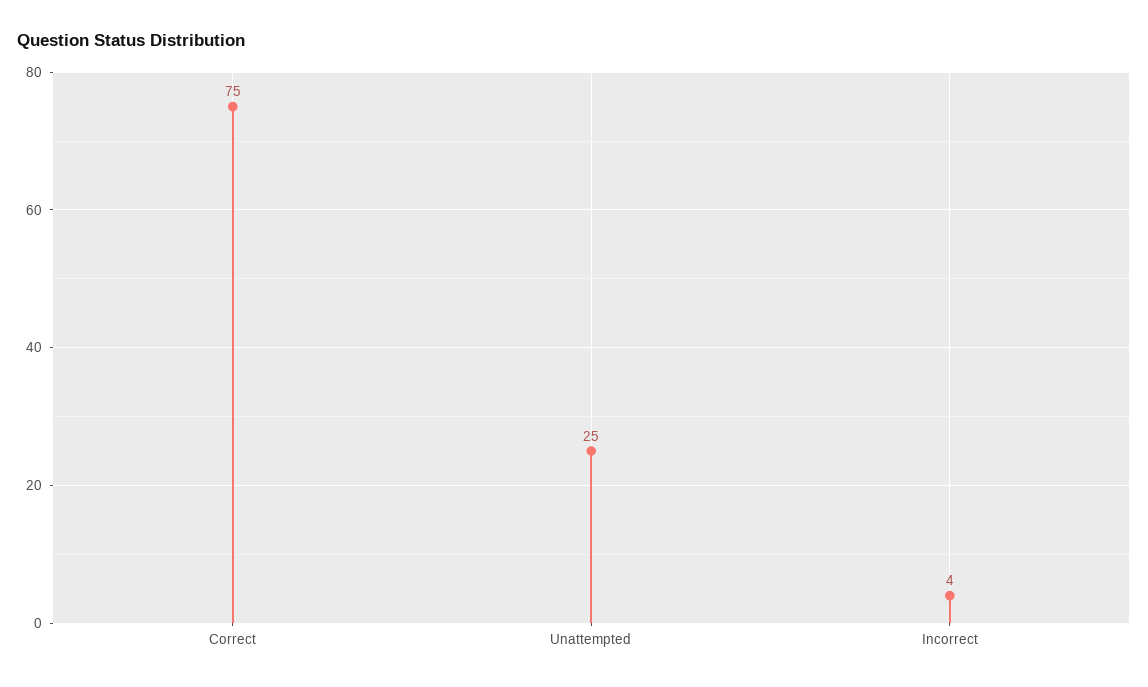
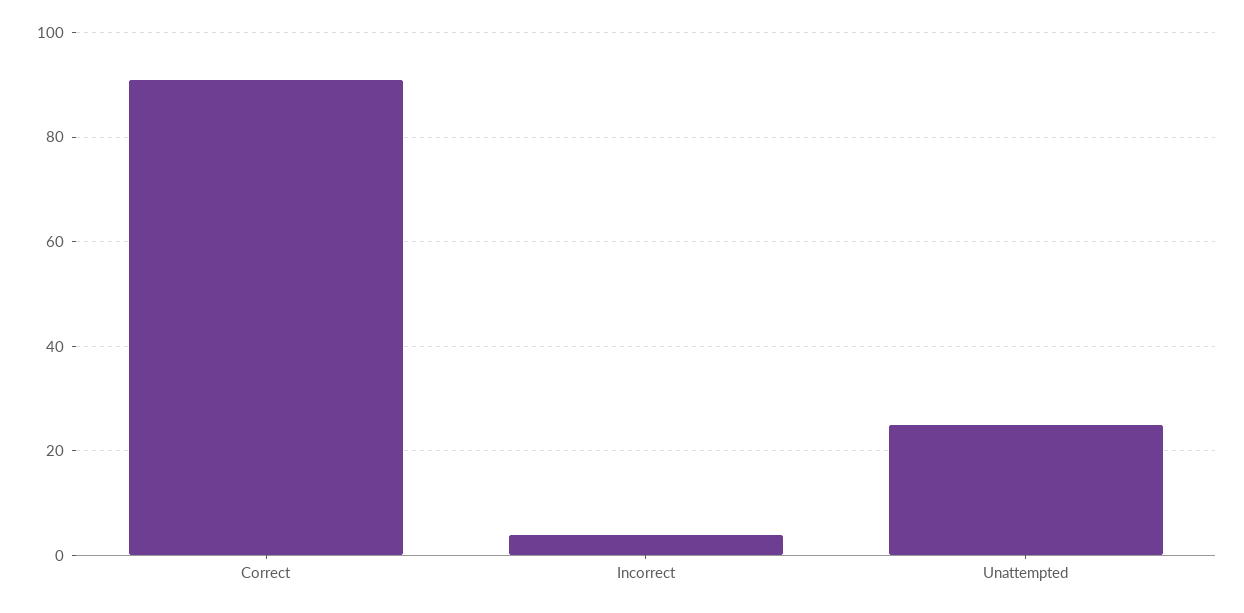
  {
-   "Correct": 75,
+   "Correct": 90,
    "Unattempted": 25,
    "Incorrect": 4
  }

